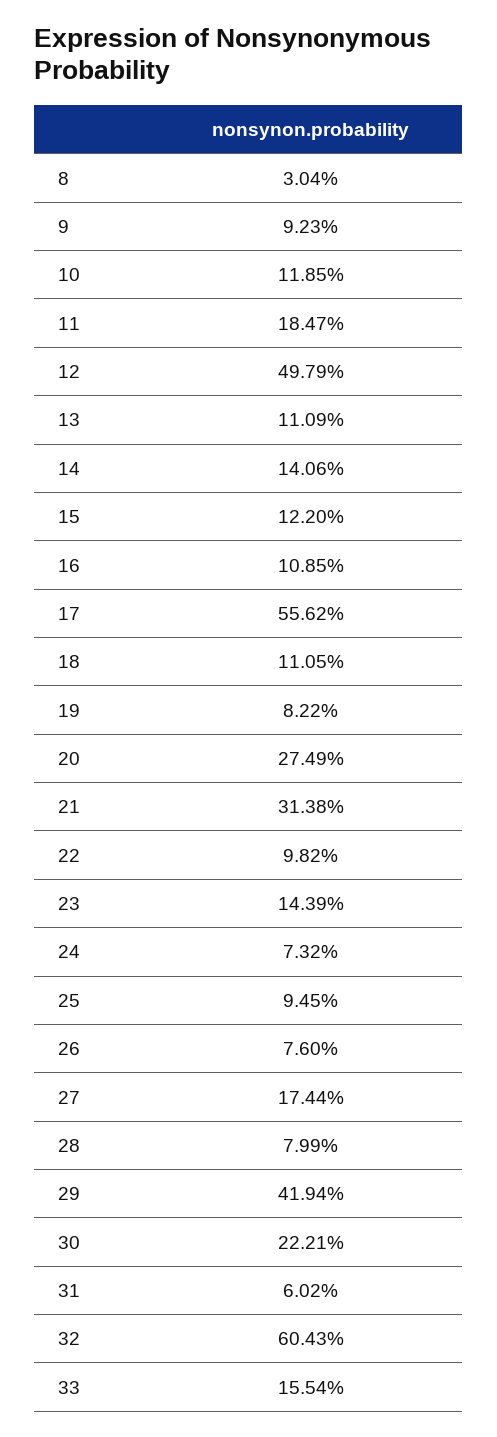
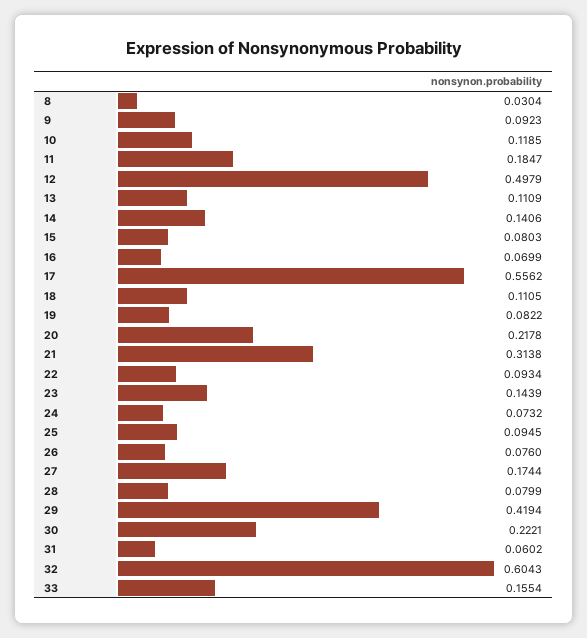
  {
    "8": 0.0304,
    "9": 0.0923,
    "10": 0.1185,
    "11": 0.1847,
    "12": 0.4979,
    "13": 0.1109,
    "14": 0.1406,
-   "15": 0.122,
+   "15": 0.0803,
-   "16": 0.1085,
+   "16": 0.0699,
    "17": 0.5562,
    "18": 0.1105,
    "19": 0.0822,
-   "20": 0.2749,
+   "20": 0.2178,
    "21": 0.3138,
-   "22": 0.0982,
+   "22": 0.0934,
    "23": 0.1439,
    "24": 0.0732,
    "25": 0.0945,
    "26": 0.076,
    "27": 0.1744,
    "28": 0.0799,
    "29": 0.4194,
    "30": 0.2221,
    "31": 0.0602,
    "32": 0.6043,
    "33": 0.1554
  }

